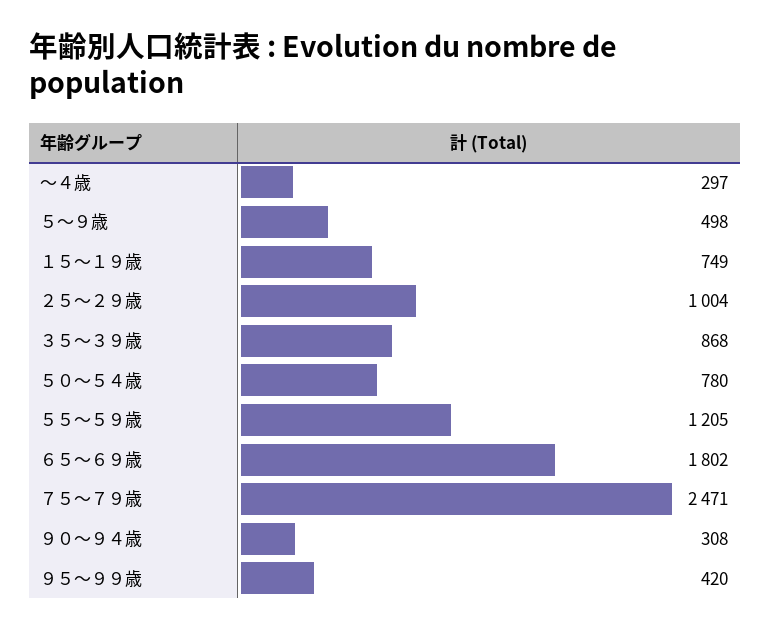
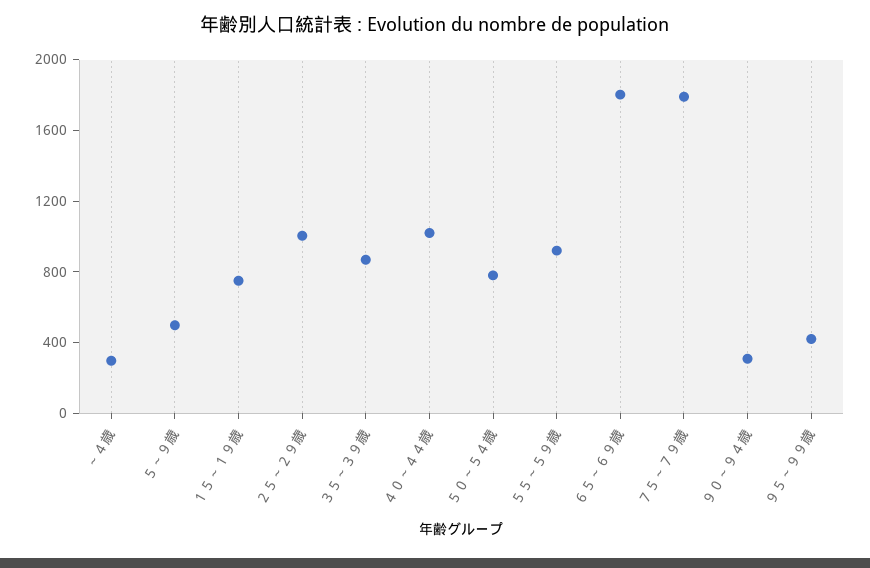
  {
    "～４歳": 297,
    "５～９歳": 498,
    "１５～１９歳": 749,
    "２５～２９歳": 1004,
    "３５～３９歳": 868,
    "５０～５４歳": 780,
-   "５５～５９歳": 1205,
+   "５５～５９歳": 900,
    "６５～６９歳": 1802,
-   "７５～７９歳": 2471,
+   "７５～７９歳": 1800,
    "９０～９４歳": 308,
-   "９５～９９歳": 420
+   "９５～９９歳": 420,
+   "４０～４４歳": 1000
  }

